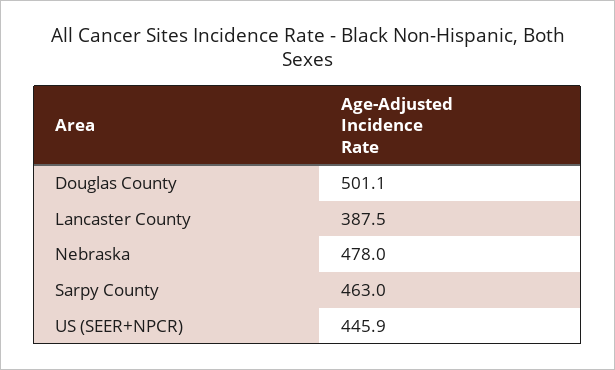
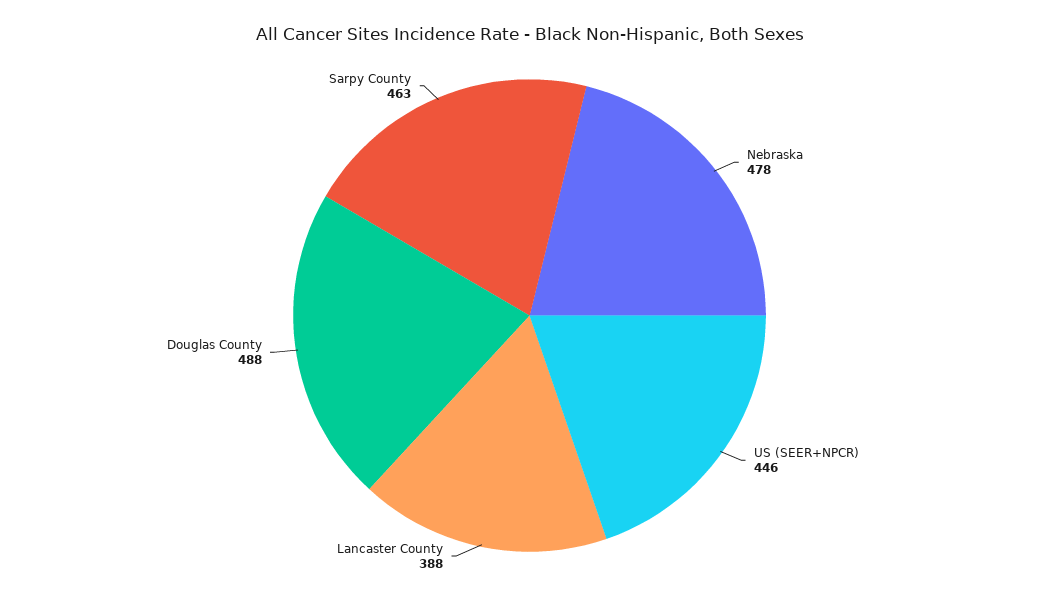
  {
-   "Douglas County": 501.1,
+   "Douglas County": 488,
    "Lancaster County": 387.5,
    "Nebraska": 478,
    "Sarpy County": 463,
    "US (SEER+NPCR)": 445.9
  }

